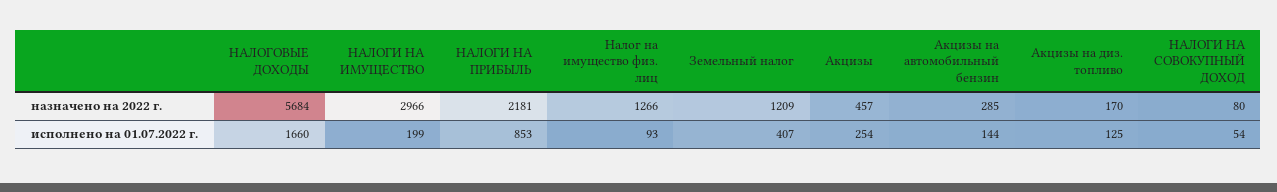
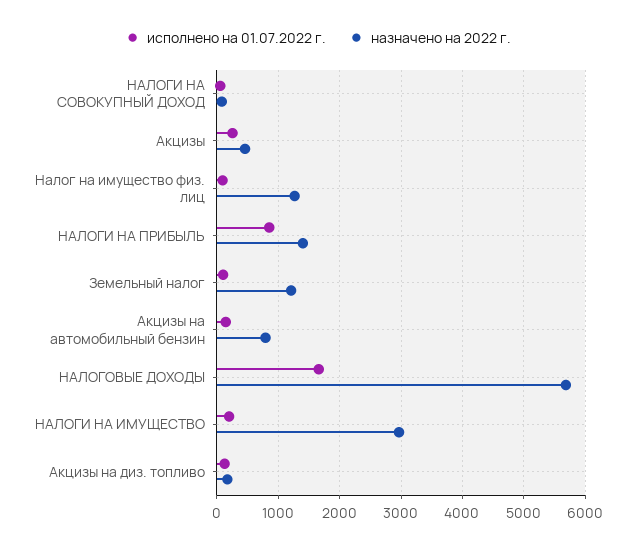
  {
    "назначено на 2022 г.": {
      "НАЛОГОВЫЕ ДОХОДЫ": 5684,
      "НАЛОГИ НА ИМУЩЕСТВО": 2966,
-     "НАЛОГИ НА ПРИБЫЛЬ": 2181,
+     "НАЛОГИ НА ПРИБЫЛЬ": 1400,
      "Налог на имущество физ. лиц": 1266,
      "Земельный налог": 1209,
      "Акцизы": 457,
-     "Акцизы на автомобильный бензин": 285,
+     "Акцизы на автомобильный бензин": 800,
      "Акцизы на диз. топливо": 170,
      "НАЛОГИ НА СОВОКУПНЫЙ ДОХОД": 80
    },
    "исполнено на 01.07.2022 г.": {
      "НАЛОГОВЫЕ ДОХОДЫ": 1660,
      "НАЛОГИ НА ИМУЩЕСТВО": 199,
      "НАЛОГИ НА ПРИБЫЛЬ": 853,
      "Налог на имущество физ. лиц": 93,
-     "Земельный налог": 407,
+     "Земельный налог": 100,
      "Акцизы": 254,
      "Акцизы на автомобильный бензин": 144,
      "Акцизы на диз. топливо": 125,
      "НАЛОГИ НА СОВОКУПНЫЙ ДОХОД": 54
    }
  }

